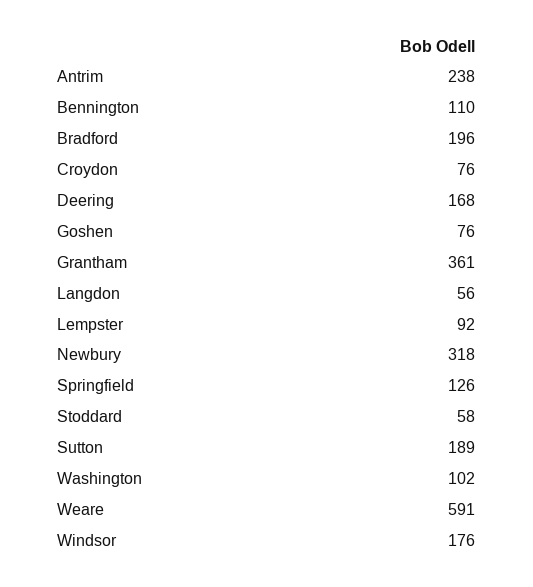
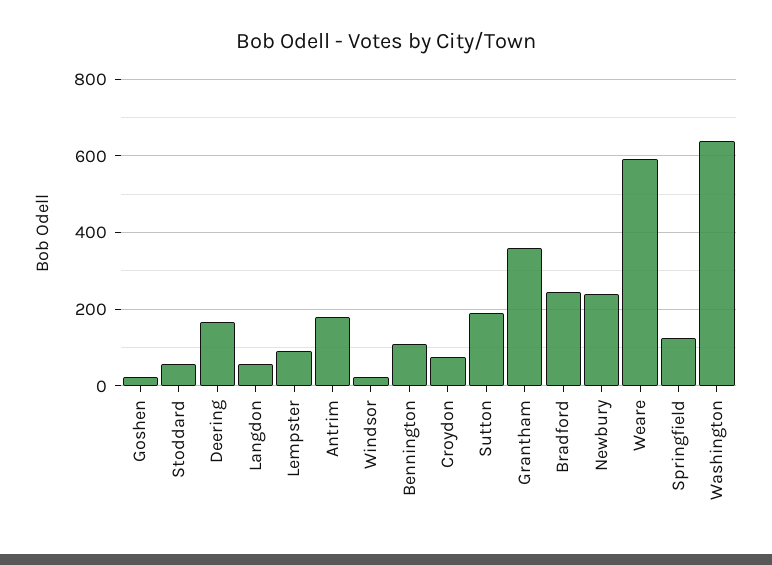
  {
-   "Antrim": 238,
+   "Antrim": 180,
    "Bennington": 110,
-   "Bradford": 196,
+   "Bradford": 240,
    "Croydon": 76,
    "Deering": 168,
-   "Goshen": 76,
+   "Goshen": 20,
    "Grantham": 361,
    "Langdon": 56,
    "Lempster": 92,
-   "Newbury": 318,
+   "Newbury": 240,
    "Springfield": 126,
    "Stoddard": 58,
    "Sutton": 189,
-   "Washington": 102,
+   "Washington": 640,
    "Weare": 591,
-   "Windsor": 176
+   "Windsor": 20
  }

